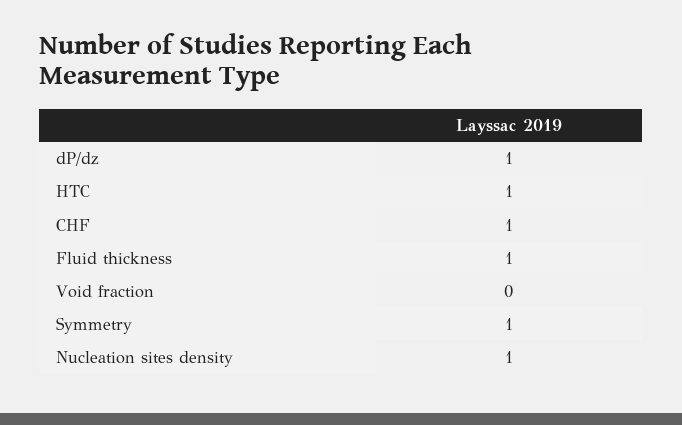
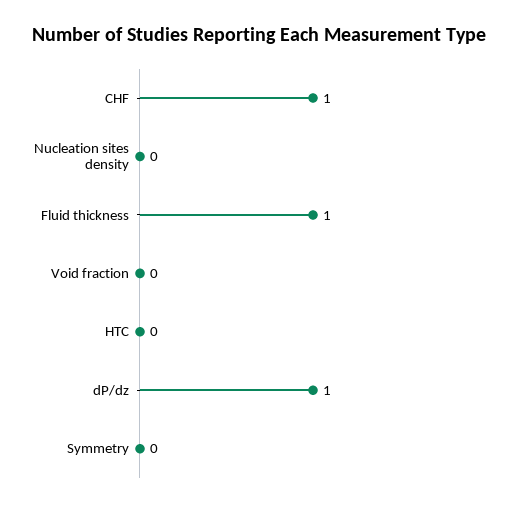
  {
    "dP/dz": 1,
-   "HTC": 1,
+   "HTC": 0,
    "CHF": 1,
    "Fluid thickness": 1,
    "Void fraction": 0,
-   "Symmetry": 1,
+   "Symmetry": 0,
-   "Nucleation sites density": 1
+   "Nucleation sites density": 0
  }

